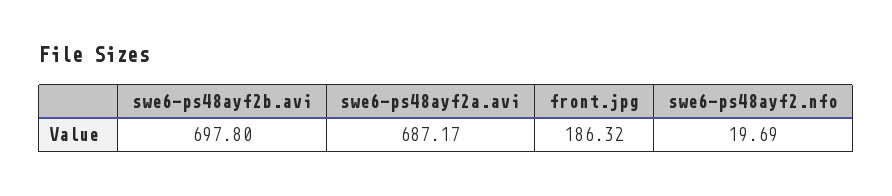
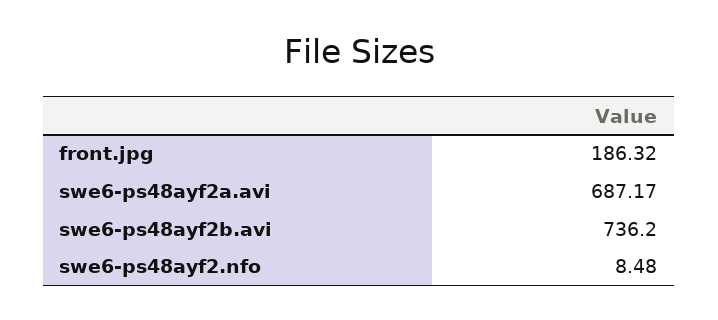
  {
-   "swe6-ps48ayf2b.avi": 697.8,
+   "swe6-ps48ayf2b.avi": 736.2,
    "swe6-ps48ayf2a.avi": 687.17,
    "front.jpg": 186.32,
-   "swe6-ps48ayf2.nfo": 19.69
+   "swe6-ps48ayf2.nfo": 8.48
  }

